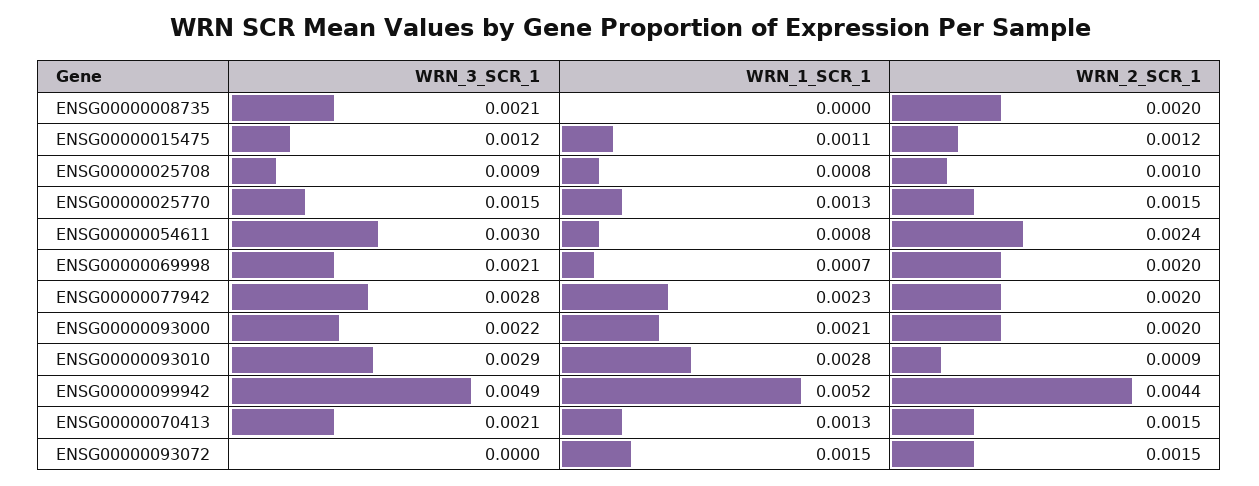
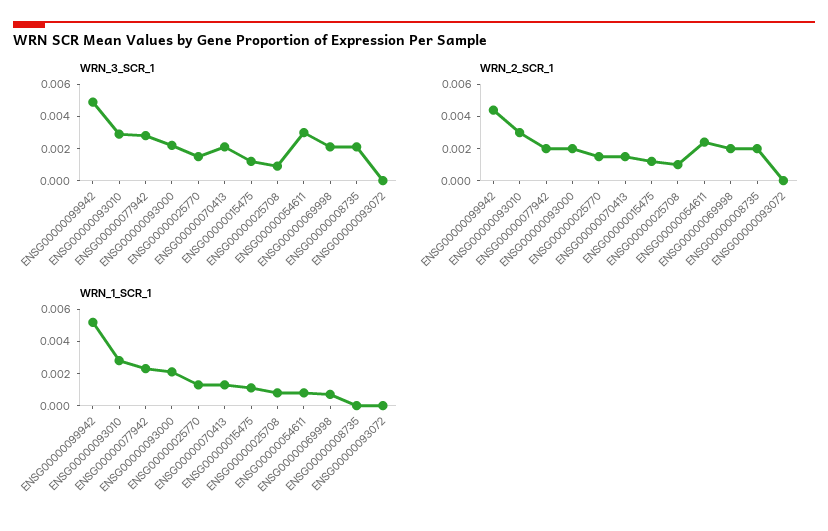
  {
    "WRN_3_SCR_1": {
      "ENSG00000008735": 0.0021,
      "ENSG00000015475": 0.0012,
      "ENSG00000025708": 0.0009,
      "ENSG00000025770": 0.0015,
      "ENSG00000054611": 0.003,
      "ENSG00000069998": 0.0021,
      "ENSG00000077942": 0.0028,
      "ENSG00000093000": 0.0022,
      "ENSG00000093010": 0.0029,
      "ENSG00000099942": 0.0049,
      "ENSG00000070413": 0.0021,
      "ENSG00000093072": 0
    },
    "WRN_1_SCR_1": {
      "ENSG00000008735": 0,
      "ENSG00000015475": 0.0011,
      "ENSG00000025708": 0.0008,
      "ENSG00000025770": 0.0013,
      "ENSG00000054611": 0.0008,
      "ENSG00000069998": 0.0007,
      "ENSG00000077942": 0.0023,
      "ENSG00000093000": 0.0021,
      "ENSG00000093010": 0.0028,
      "ENSG00000099942": 0.0052,
      "ENSG00000070413": 0.0013,
-     "ENSG00000093072": 0.0015
+     "ENSG00000093072": 0
    },
    "WRN_2_SCR_1": {
      "ENSG00000008735": 0.002,
      "ENSG00000015475": 0.0012,
      "ENSG00000025708": 0.001,
      "ENSG00000025770": 0.0015,
      "ENSG00000054611": 0.0024,
      "ENSG00000069998": 0.002,
      "ENSG00000077942": 0.002,
      "ENSG00000093000": 0.002,
-     "ENSG00000093010": 0.0009,
+     "ENSG00000093010": 0.003,
      "ENSG00000099942": 0.0044,
      "ENSG00000070413": 0.0015,
-     "ENSG00000093072": 0.0015
+     "ENSG00000093072": 0
    }
  }

